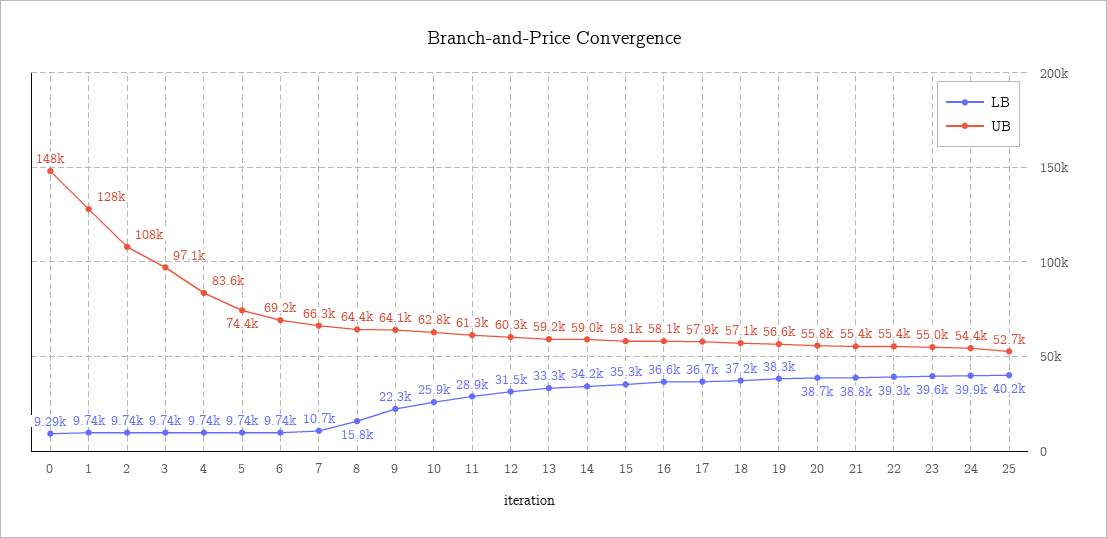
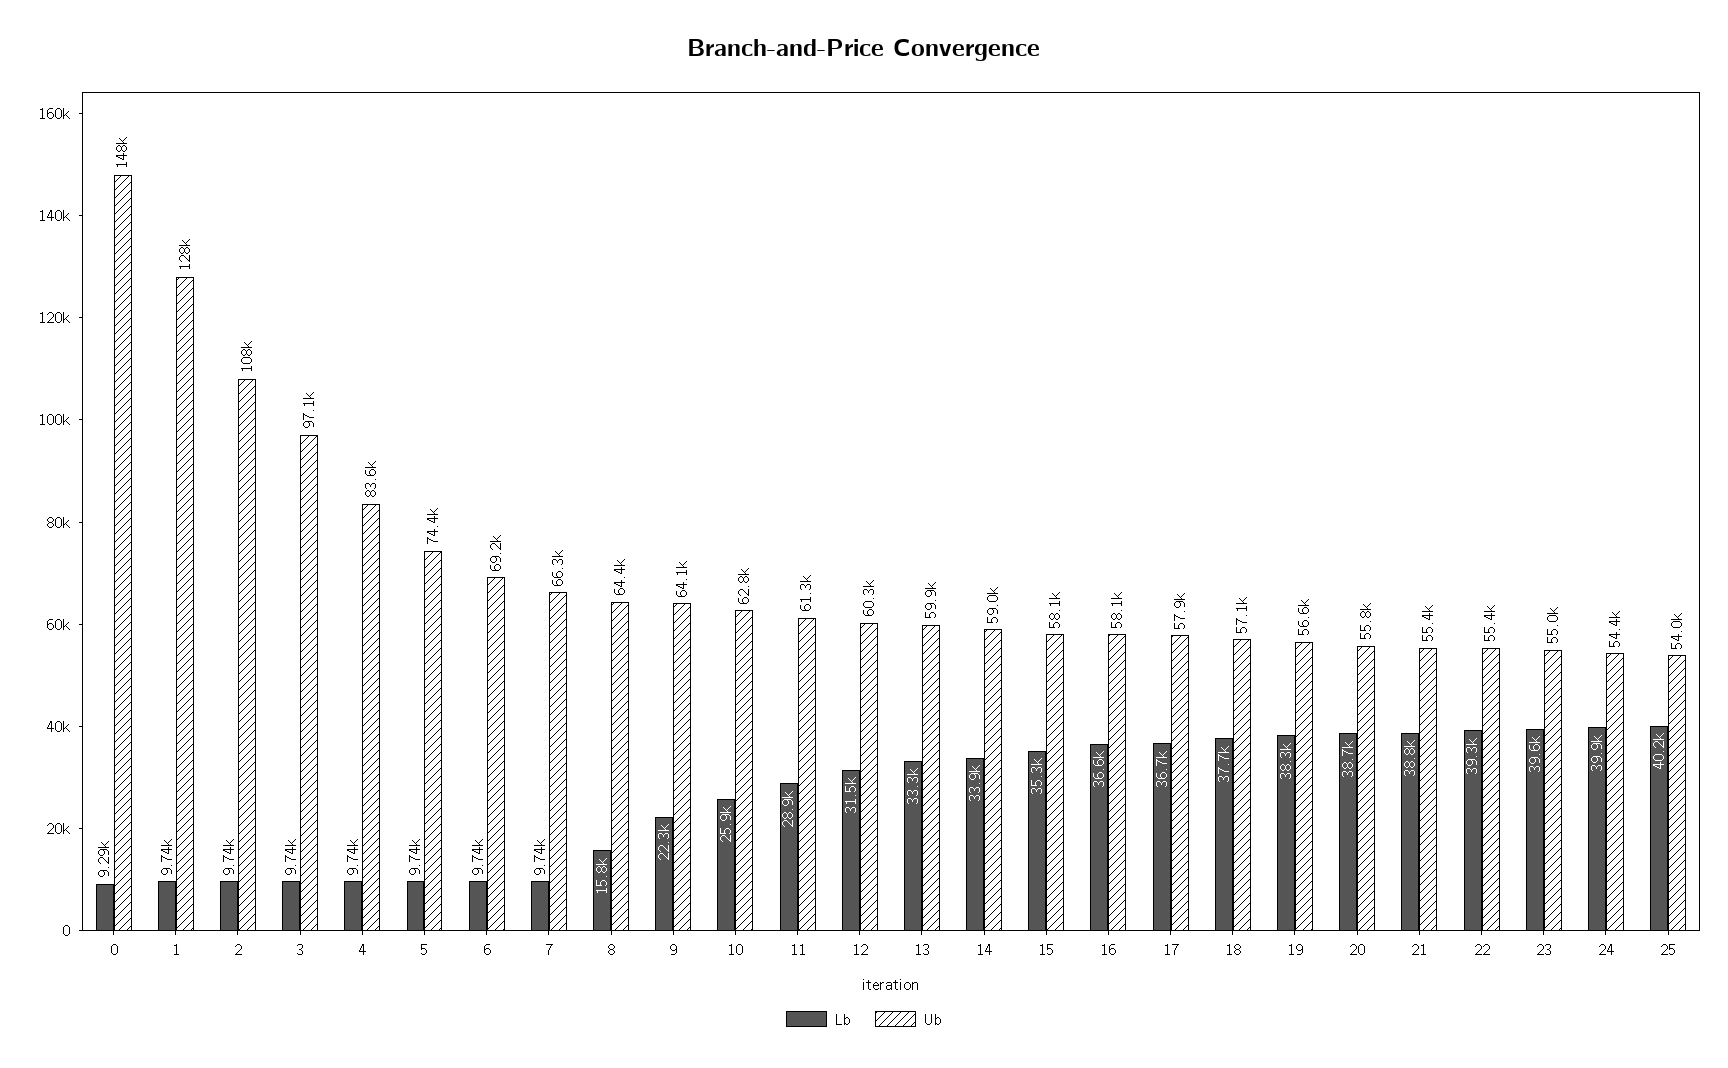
  {
    "LB": {
      "0": 9290,
      "1": 9740,
      "2": 9740,
      "3": 9740,
      "4": 9740,
      "5": 9740,
      "6": 9740,
-     "7": 10700,
+     "7": 9740,
      "8": 15800,
      "9": 22300,
      "10": 25900,
      "11": 28900,
      "12": 31500,
      "13": 33300,
-     "14": 34200,
+     "14": 33900,
      "15": 35300,
      "16": 36600,
      "17": 36700,
-     "18": 37200,
+     "18": 37700,
      "19": 38300,
      "20": 38700,
      "21": 38800,
      "22": 39300,
      "23": 39600,
      "24": 39900,
      "25": 40200
    },
    "UB": {
      "0": 148000,
      "1": 128000,
      "2": 108000,
      "3": 97100,
      "4": 83600,
      "5": 74400,
      "6": 69200,
      "7": 66300,
      "8": 64400,
      "9": 64100,
      "10": 62800,
      "11": 61300,
      "12": 60300,
-     "13": 59200,
+     "13": 59900,
      "14": 59000,
      "15": 58100,
      "16": 58100,
      "17": 57900,
      "18": 57100,
      "19": 56600,
      "20": 55800,
      "21": 55400,
      "22": 55400,
      "23": 55000,
      "24": 54400,
-     "25": 52700
+     "25": 54000
    }
  }

